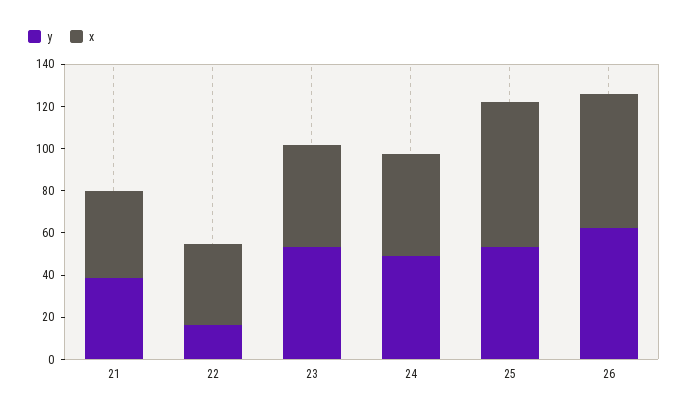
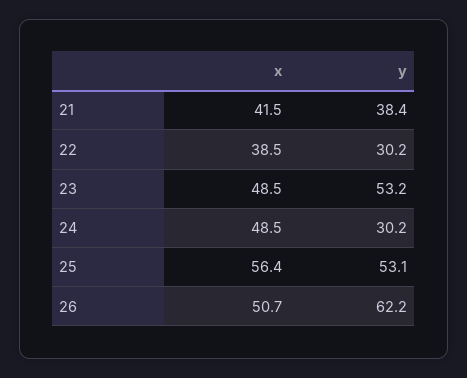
  {
    "y": {
      "21": 38.4,
-     "22": 15,
+     "22": 30.2,
      "23": 53.2,
-     "24": 50,
+     "24": 30.2,
      "25": 53.1,
      "26": 62.2
    },
    "x": {
      "21": 41.5,
      "22": 38.5,
      "23": 48.5,
      "24": 48.5,
-     "25": 70,
+     "25": 56.4,
-     "26": 65
+     "26": 50.7
    }
  }

